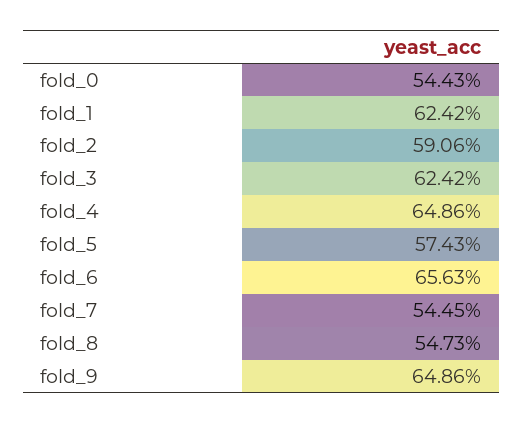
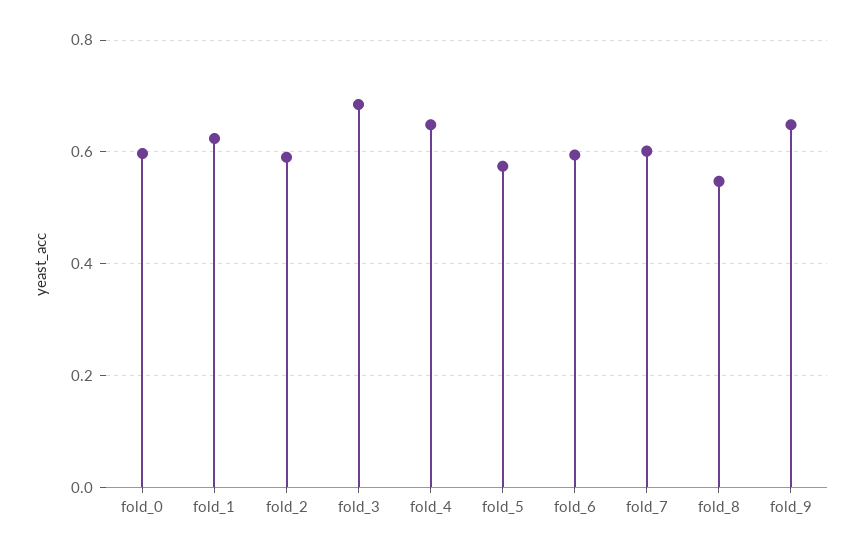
  {
-   "fold_0": 0.5443,
+   "fold_0": 0.6,
    "fold_1": 0.6242,
    "fold_2": 0.5906,
-   "fold_3": 0.6242,
+   "fold_3": 0.68,
    "fold_4": 0.6486,
    "fold_5": 0.5743,
-   "fold_6": 0.6563,
+   "fold_6": 0.6,
-   "fold_7": 0.5445,
+   "fold_7": 0.6,
    "fold_8": 0.5473,
    "fold_9": 0.6486
  }

